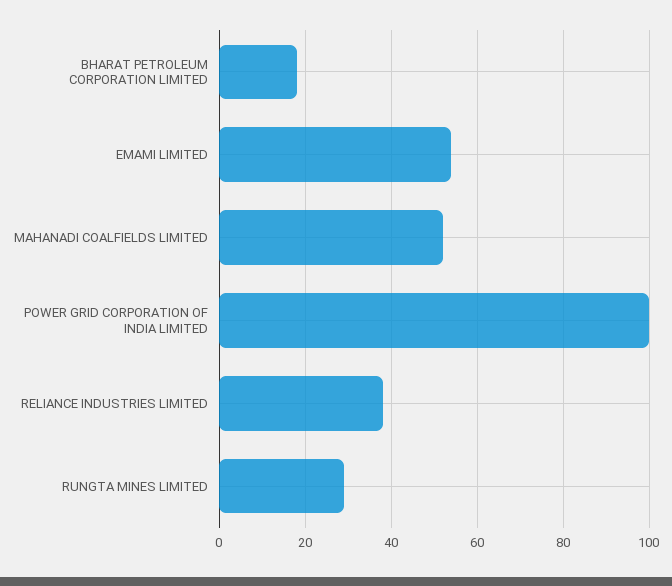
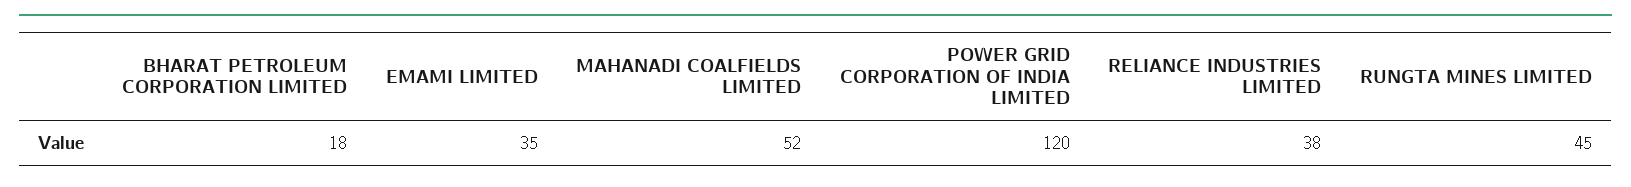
  {
    "BHARAT PETROLEUM CORPORATION LIMITED": 18,
-   "EMAMI LIMITED": 55,
+   "EMAMI LIMITED": 35,
    "MAHANADI COALFIELDS LIMITED": 52,
-   "POWER GRID CORPORATION OF INDIA LIMITED": 100,
+   "POWER GRID CORPORATION OF INDIA LIMITED": 120,
    "RELIANCE INDUSTRIES LIMITED": 38,
-   "RUNGTA MINES LIMITED": 30
+   "RUNGTA MINES LIMITED": 45
  }

